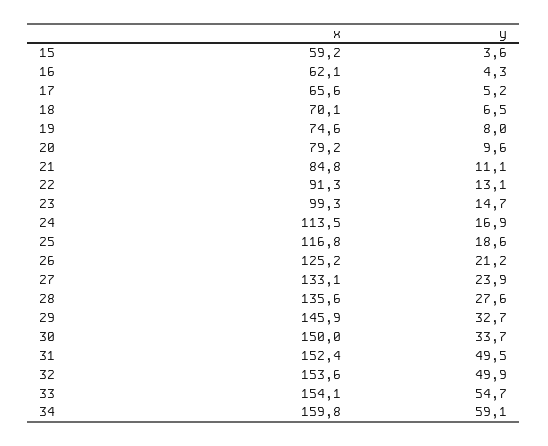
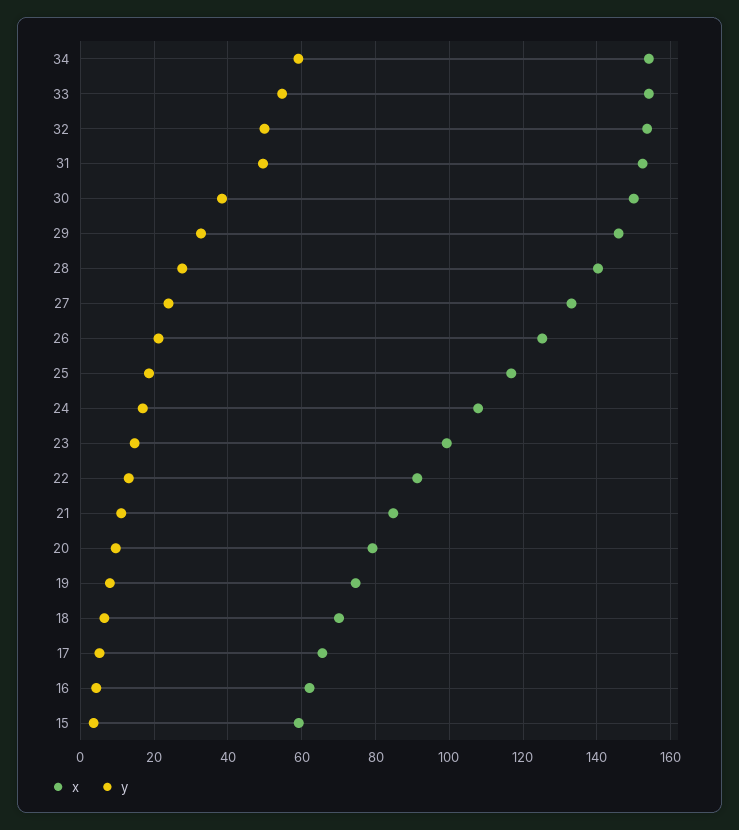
  {
    "x": {
      "15": 59.2,
      "16": 62.1,
      "17": 65.6,
      "18": 70.1,
      "19": 74.6,
      "20": 79.2,
      "21": 84.8,
      "22": 91.3,
      "23": 99.3,
-     "24": 113.5,
+     "24": 108,
      "25": 116.8,
      "26": 125.2,
      "27": 133.1,
-     "28": 135.6,
+     "28": 140,
      "29": 145.9,
      "30": 150,
      "31": 152.4,
      "32": 153.6,
      "33": 154.1,
-     "34": 159.8
+     "34": 154
    },
    "y": {
      "15": 3.6,
      "16": 4.3,
      "17": 5.2,
      "18": 6.5,
      "19": 8,
      "20": 9.6,
      "21": 11.1,
      "22": 13.1,
      "23": 14.7,
      "24": 16.9,
      "25": 18.6,
      "26": 21.2,
      "27": 23.9,
      "28": 27.6,
      "29": 32.7,
-     "30": 33.7,
+     "30": 38,
      "31": 49.5,
      "32": 49.9,
      "33": 54.7,
      "34": 59.1
    }
  }

